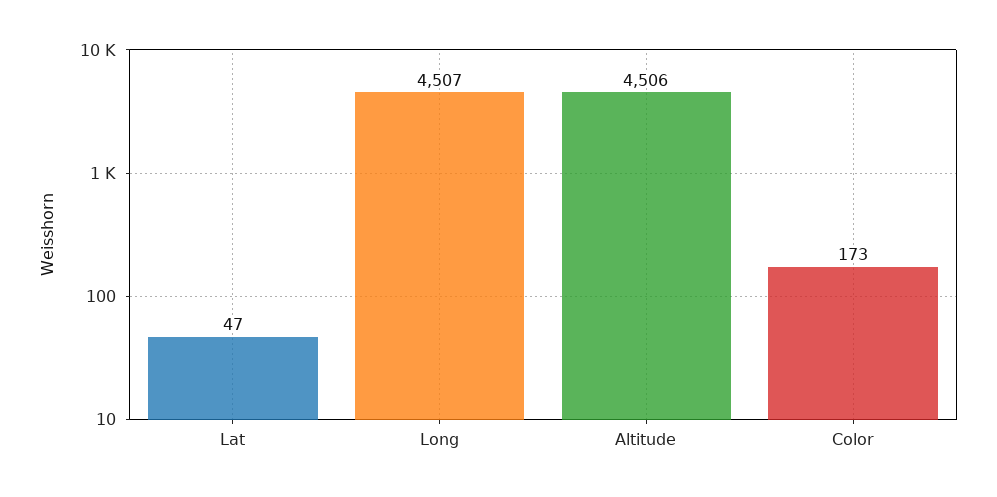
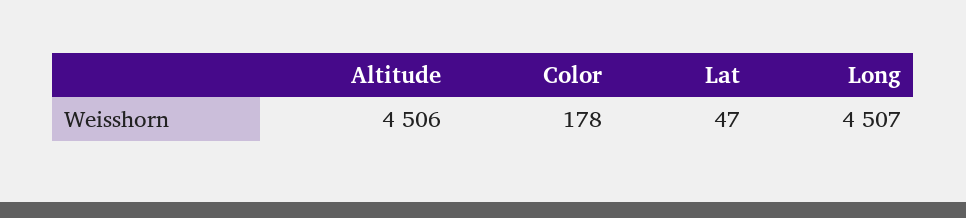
  {
    "Lat": 47,
    "Long": 4507,
    "Altitude": 4506,
-   "Color": 173
+   "Color": 178
  }

